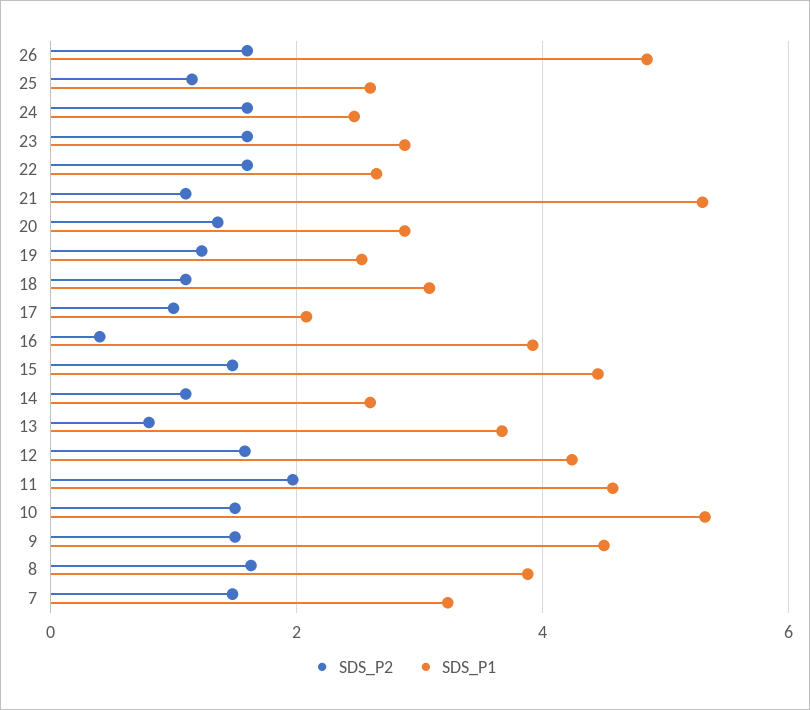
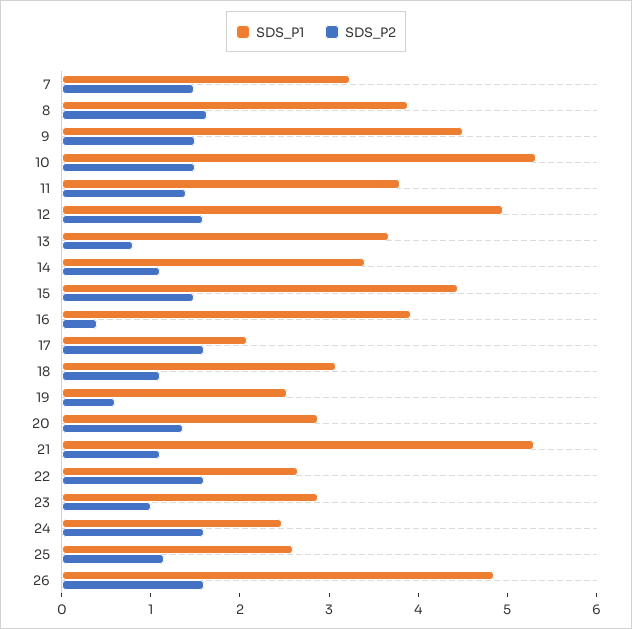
  {
    "SDS_P2": {
      "26": 1.6,
      "25": 1.2,
      "24": 1.6,
-     "23": 1.6,
+     "23": 1,
      "22": 1.6,
      "21": 1.2,
      "20": 1.4,
-     "19": 1.2,
+     "19": 0.6,
      "18": 1.2,
-     "17": 1,
+     "17": 1.6,
      "16": 0.4,
      "15": 1.4,
      "14": 1.2,
      "13": 0.8,
      "12": 1.6,
-     "11": 2,
+     "11": 1.4,
      "10": 1.6,
      "9": 1.6,
      "8": 1.6,
      "7": 1.4
    },
    "SDS_P1": {
      "26": 4.8,
      "25": 2.6,
      "24": 2.4,
      "23": 2.8,
      "22": 2.6,
      "21": 5.4,
      "20": 2.8,
      "19": 2.6,
      "18": 3,
      "17": 2,
      "16": 4,
      "15": 4.4,
-     "14": 2.6,
+     "14": 3.4,
      "13": 3.6,
-     "12": 4.2,
+     "12": 5,
-     "11": 4.6,
+     "11": 3.8,
      "10": 5.4,
      "9": 4.6,
      "8": 3.8,
      "7": 3.2
    }
  }

